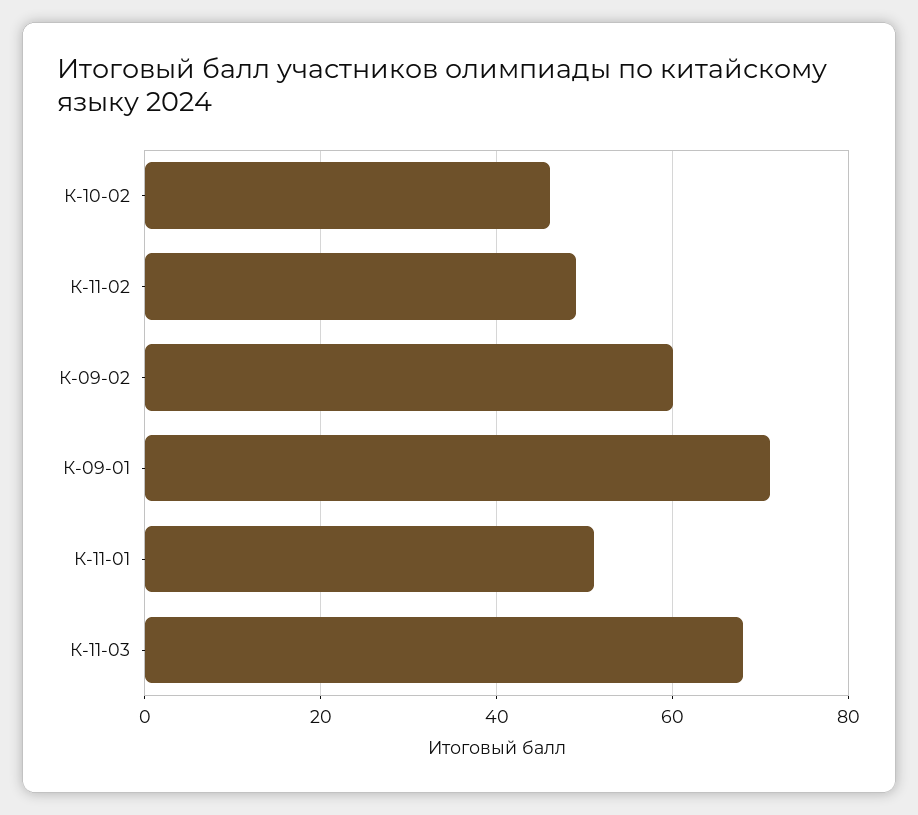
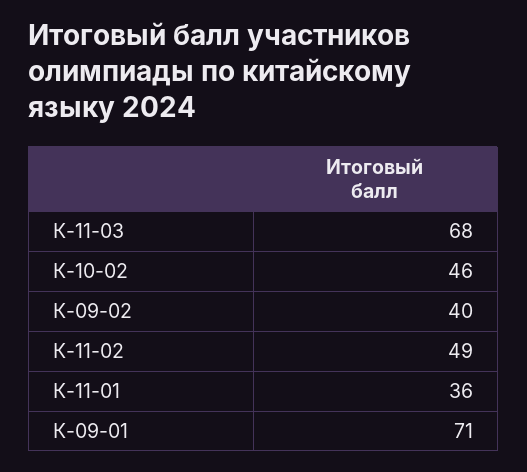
  {
    "К-10-02": 46,
    "К-11-02": 49,
-   "К-09-02": 60,
+   "К-09-02": 40,
    "К-09-01": 71,
-   "К-11-01": 50,
+   "К-11-01": 36,
    "К-11-03": 68
  }

